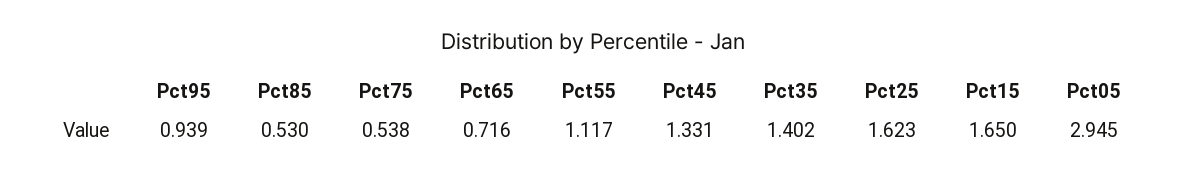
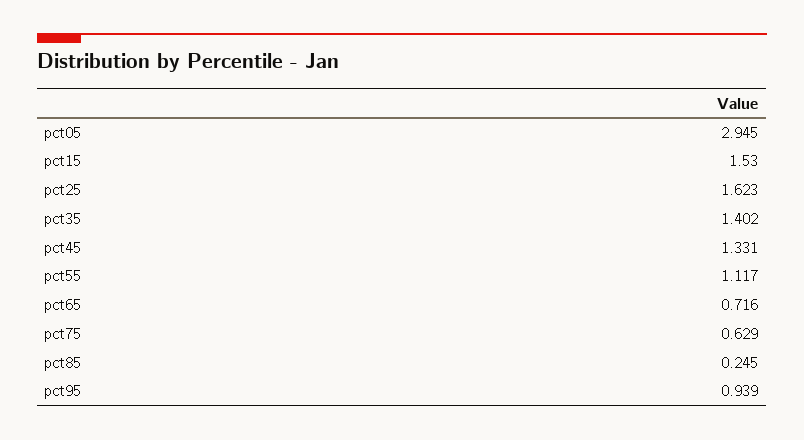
  {
    "Pct95": 0.939,
-   "Pct85": 0.53,
+   "Pct85": 0.245,
-   "Pct75": 0.538,
+   "Pct75": 0.629,
    "Pct65": 0.716,
    "Pct55": 1.117,
    "Pct45": 1.331,
    "Pct35": 1.402,
    "Pct25": 1.623,
-   "Pct15": 1.65,
+   "Pct15": 1.53,
    "Pct05": 2.945
  }

